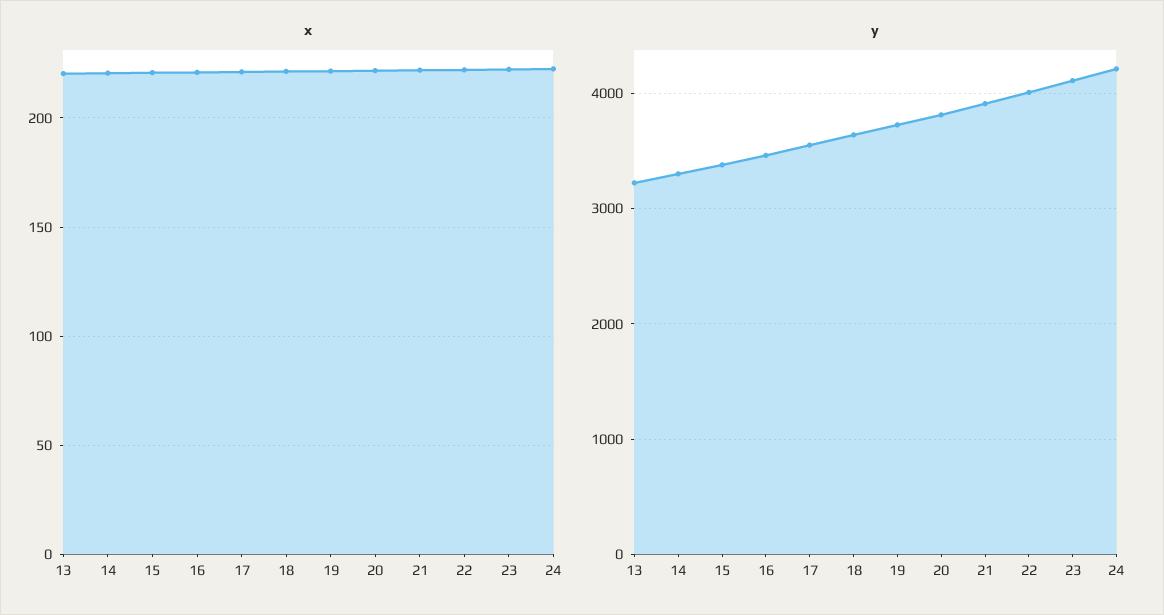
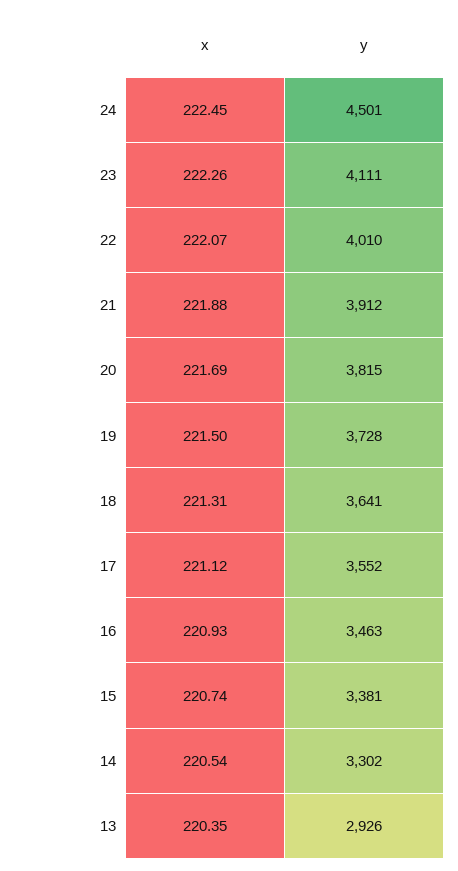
  {
    "x": {
      "13": 220.35,
      "14": 220.54,
      "15": 220.74,
      "16": 220.93,
      "17": 221.12,
      "18": 221.31,
      "19": 221.5,
      "20": 221.69,
      "21": 221.88,
      "22": 222.07,
      "23": 222.26,
      "24": 222.45
    },
    "y": {
-     "13": 3200,
+     "13": 2926,
      "14": 3302,
      "15": 3381,
      "16": 3463,
      "17": 3552,
      "18": 3641,
      "19": 3728,
      "20": 3815,
      "21": 3912,
      "22": 4010,
      "23": 4111,
-     "24": 4200
+     "24": 4501
    }
  }

